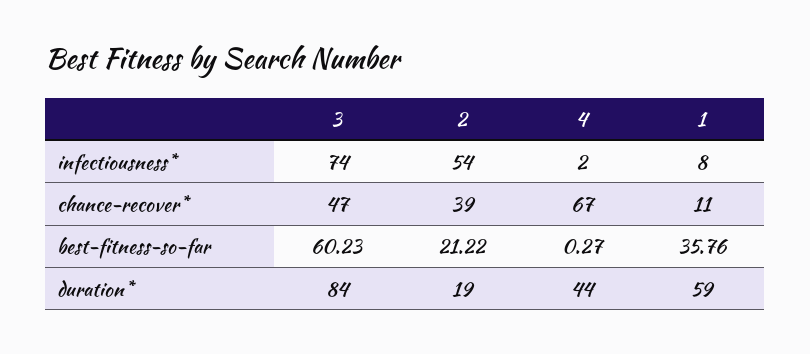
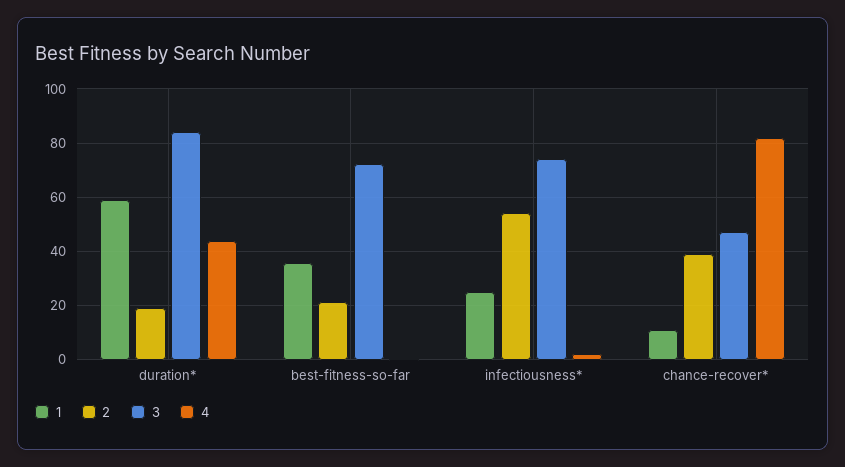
  {
    "3": {
      "infectiousness*": 74,
      "chance-recover*": 47,
-     "best-fitness-so-far": 60.23,
+     "best-fitness-so-far": 72.5,
      "duration*": 84
    },
    "2": {
      "infectiousness*": 54,
      "chance-recover*": 39,
      "best-fitness-so-far": 21.22,
      "duration*": 19
    },
    "4": {
      "infectiousness*": 2,
-     "chance-recover*": 67,
+     "chance-recover*": 82.5,
      "best-fitness-so-far": 0.27,
      "duration*": 44
    },
    "1": {
-     "infectiousness*": 8,
+     "infectiousness*": 25,
      "chance-recover*": 11,
      "best-fitness-so-far": 35.76,
      "duration*": 59
    }
  }

